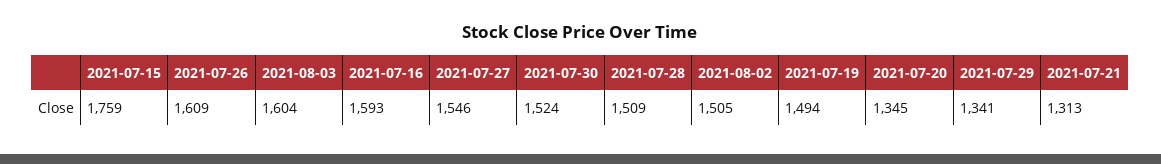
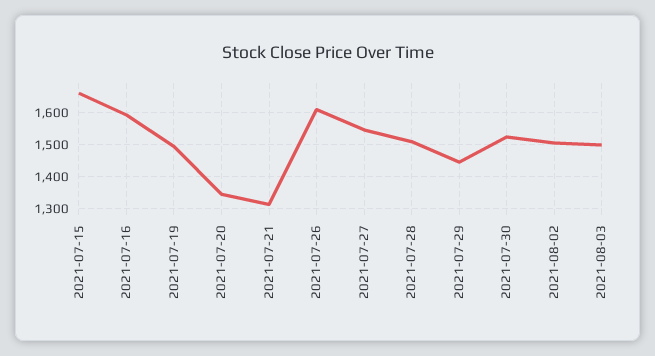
  {
-   "2021-07-15": 1759,
+   "2021-07-15": 1660,
    "2021-07-26": 1609,
-   "2021-08-03": 1604,
+   "2021-08-03": 1500,
    "2021-07-16": 1593,
    "2021-07-27": 1546,
    "2021-07-30": 1524,
    "2021-07-28": 1509,
    "2021-08-02": 1505,
    "2021-07-19": 1494,
    "2021-07-20": 1345,
-   "2021-07-29": 1341,
+   "2021-07-29": 1440,
    "2021-07-21": 1313
  }

